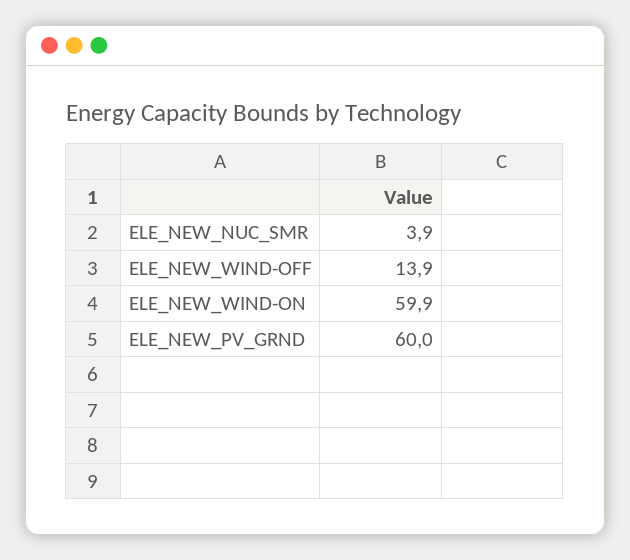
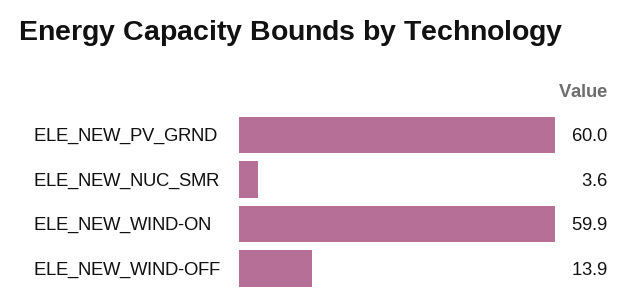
  {
-   "ELE_NEW_NUC_SMR": 3.9,
+   "ELE_NEW_NUC_SMR": 3.6,
    "ELE_NEW_WIND-OFF": 13.9,
    "ELE_NEW_WIND-ON": 59.9,
    "ELE_NEW_PV_GRND": 60
  }

